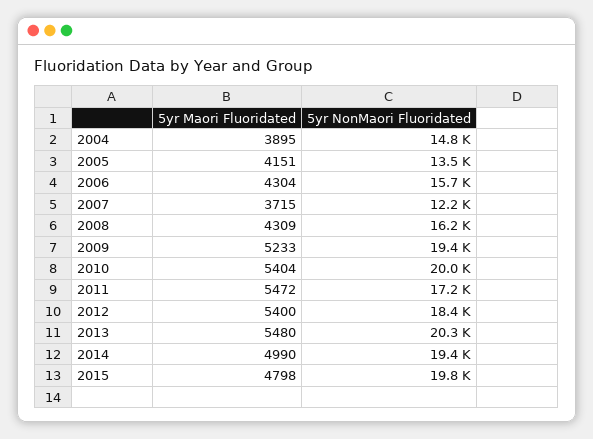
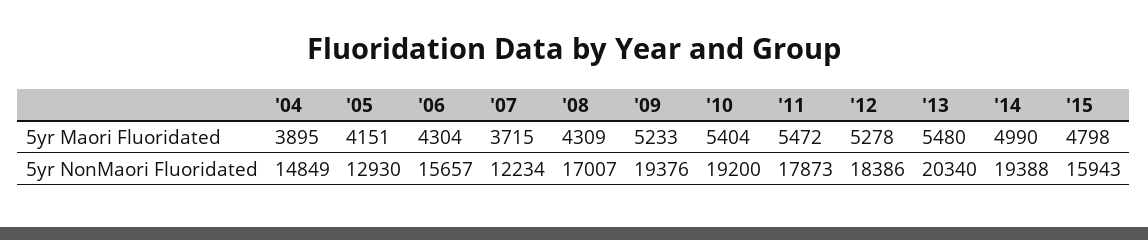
  {
    "5yr Maori Fluoridated": {
      "2004": 3895,
      "2005": 4151,
      "2006": 4304,
      "2007": 3715,
      "2008": 4309,
      "2009": 5233,
      "2010": 5404,
      "2011": 5472,
-     "2012": 5400,
+     "2012": 5278,
      "2013": 5480,
      "2014": 4990,
      "2015": 4798
    },
    "5yr NonMaori Fluoridated": {
      "2004": 14849,
-     "2005": 13500,
+     "2005": 12930,
      "2006": 15657,
      "2007": 12234,
-     "2008": 16200,
+     "2008": 17007,
      "2009": 19376,
-     "2010": 20000,
+     "2010": 19200,
-     "2011": 17200,
+     "2011": 17873,
      "2012": 18386,
      "2013": 20340,
      "2014": 19388,
-     "2015": 19800
+     "2015": 15943
    }
  }

